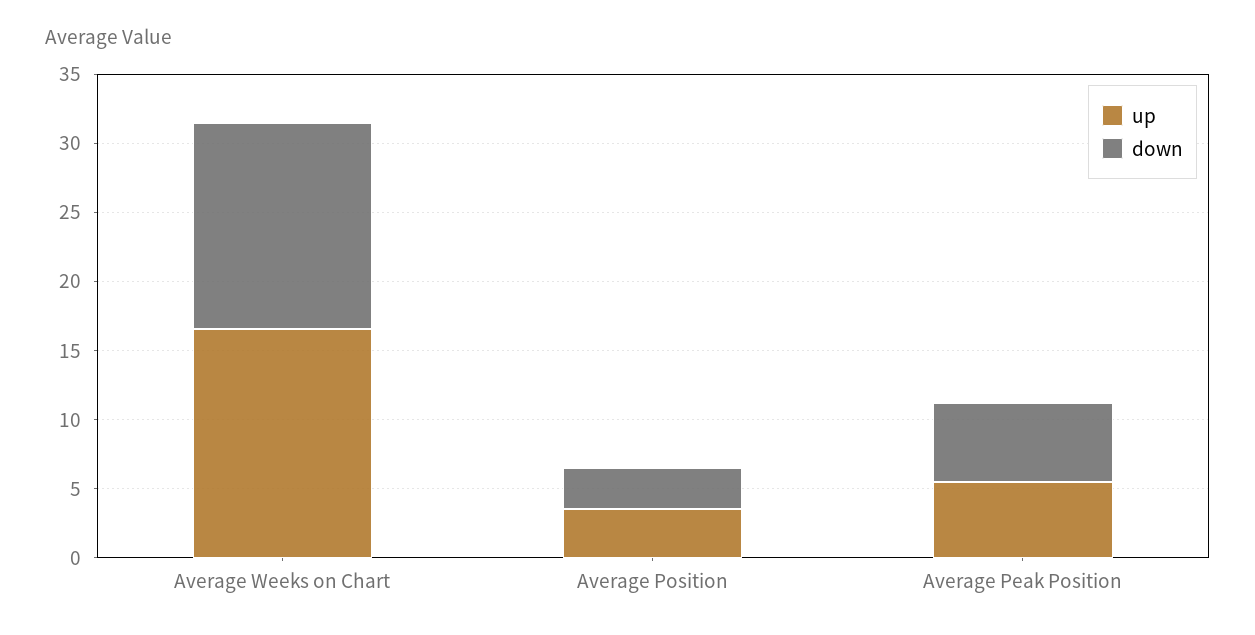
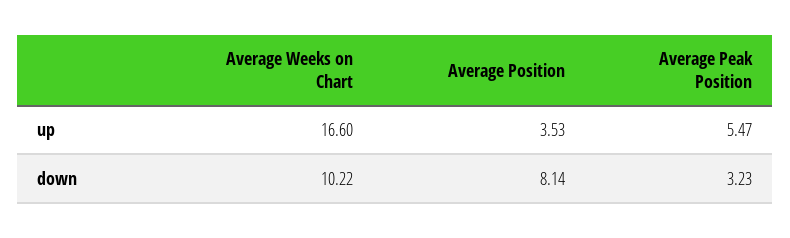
  {
    "up": {
      "Average Weeks on Chart": 16.6,
      "Average Position": 3.53,
      "Average Peak Position": 5.47
    },
    "down": {
-     "Average Weeks on Chart": 15,
+     "Average Weeks on Chart": 10.22,
-     "Average Position": 3,
+     "Average Position": 8.14,
-     "Average Peak Position": 6
+     "Average Peak Position": 3.23
    }
  }

